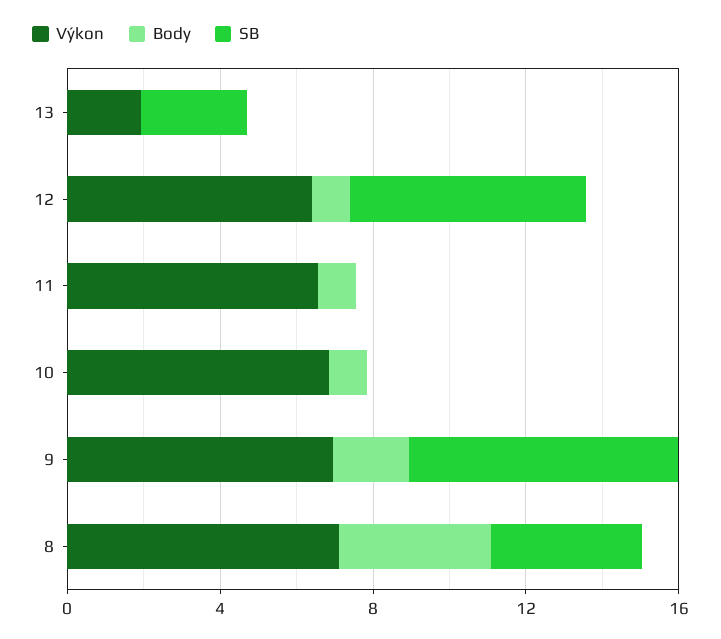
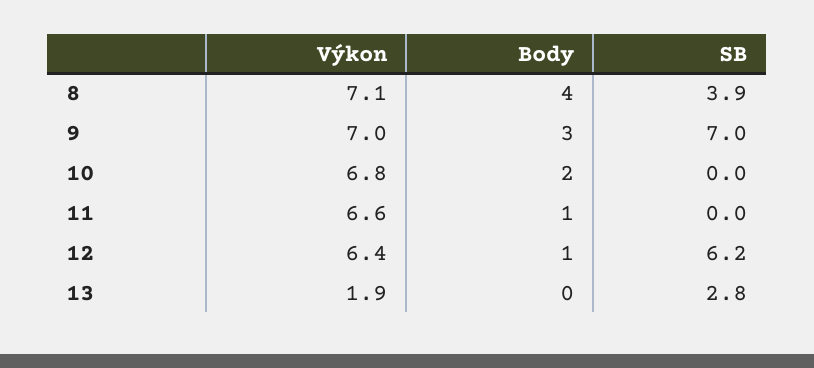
  {
    "Výkon": {
      "13": 1.9,
      "12": 6.4,
      "11": 6.6,
      "10": 6.8,
      "9": 7,
      "8": 7.1
    },
    "Body": {
      "13": 0,
      "12": 1,
      "11": 1,
-     "10": 1,
+     "10": 2,
-     "9": 2,
+     "9": 3,
      "8": 4
    },
    "SB": {
      "13": 2.8,
      "12": 6.2,
      "11": 0,
      "10": 0,
      "9": 7,
      "8": 3.9
    }
  }

